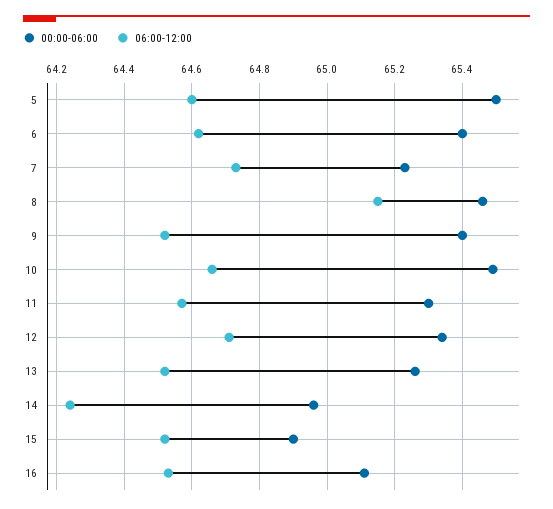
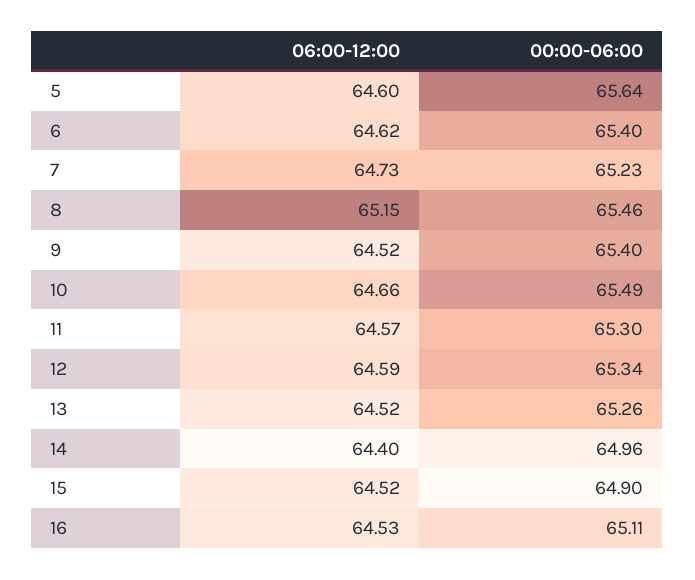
  {
    "00:00-06:00": {
-     "5": 65.5,
+     "5": 65.64,
      "6": 65.4,
      "7": 65.23,
      "8": 65.46,
      "9": 65.4,
      "10": 65.49,
      "11": 65.3,
      "12": 65.34,
      "13": 65.26,
      "14": 64.96,
      "15": 64.9,
      "16": 65.11
    },
    "06:00-12:00": {
      "5": 64.6,
      "6": 64.62,
      "7": 64.73,
      "8": 65.15,
      "9": 64.52,
      "10": 64.66,
      "11": 64.57,
-     "12": 64.7,
+     "12": 64.59,
      "13": 64.52,
-     "14": 64.25,
+     "14": 64.4,
      "15": 64.52,
      "16": 64.53
    }
  }

